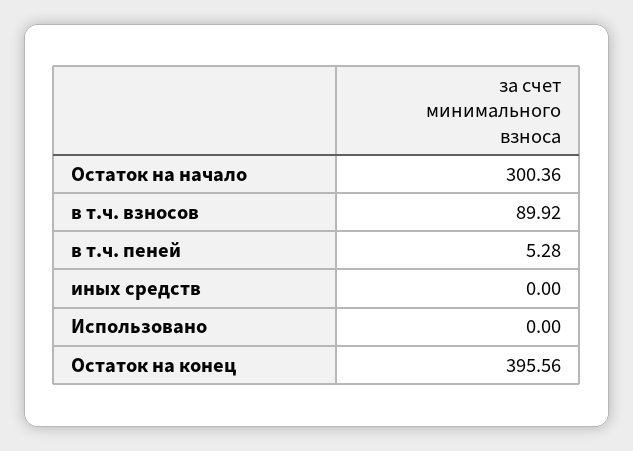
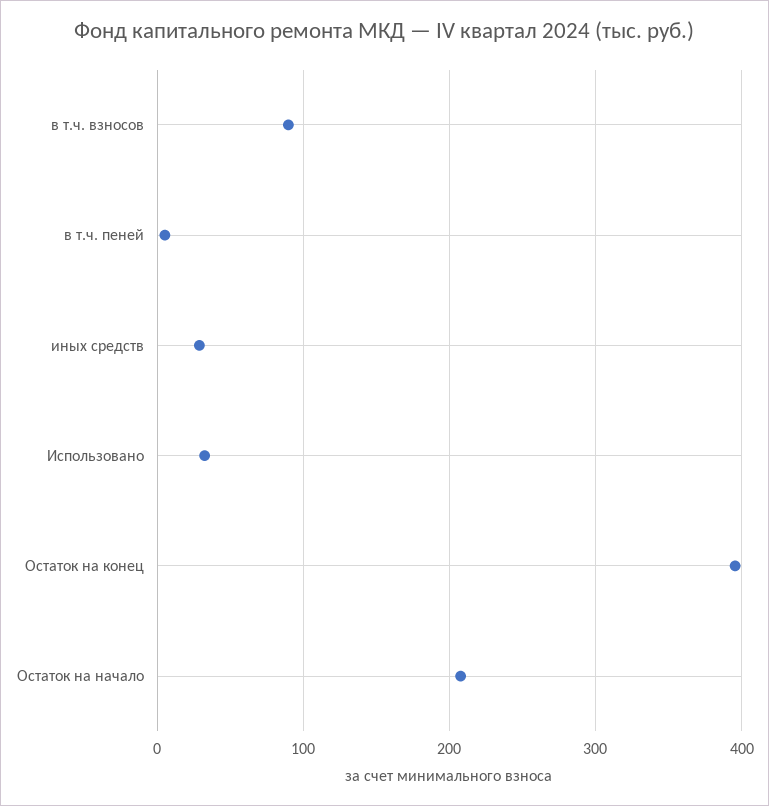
  {
-   "Остаток на начало": 300.36,
+   "Остаток на начало": 210,
    "в т.ч. взносов": 89.92,
    "в т.ч. пеней": 5.28,
-   "иных средств": 0,
+   "иных средств": 30,
-   "Использовано": 0,
+   "Использовано": 30,
    "Остаток на конец": 395.56
  }

